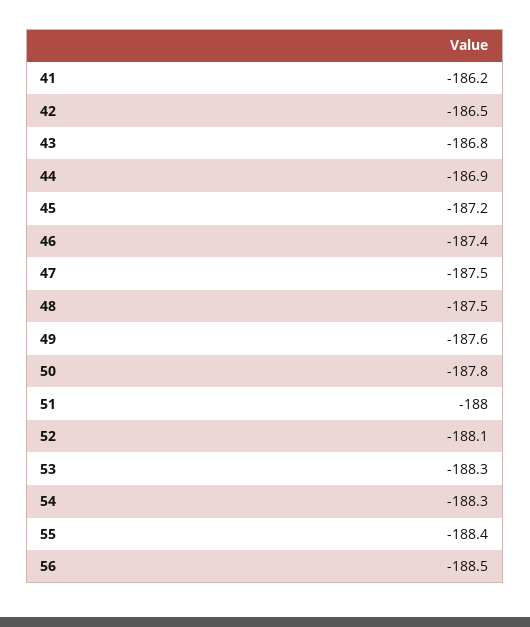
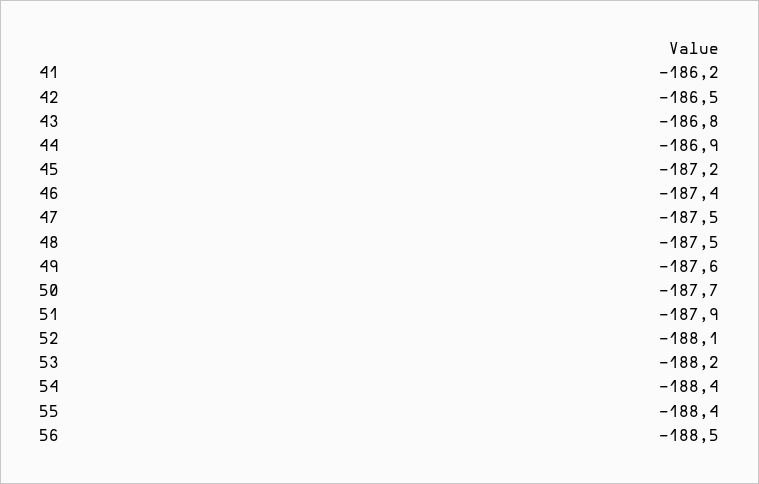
  {
    "41": -186.2,
    "42": -186.5,
    "43": -186.8,
    "44": -186.9,
    "45": -187.2,
    "46": -187.4,
    "47": -187.5,
    "48": -187.5,
    "49": -187.6,
-   "50": -187.8,
+   "50": -187.7,
-   "51": -188,
+   "51": -187.9,
    "52": -188.1,
-   "53": -188.3,
+   "53": -188.2,
-   "54": -188.3,
+   "54": -188.4,
    "55": -188.4,
    "56": -188.5
  }

